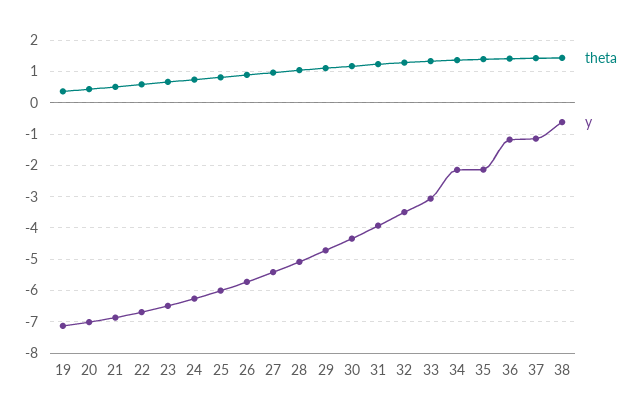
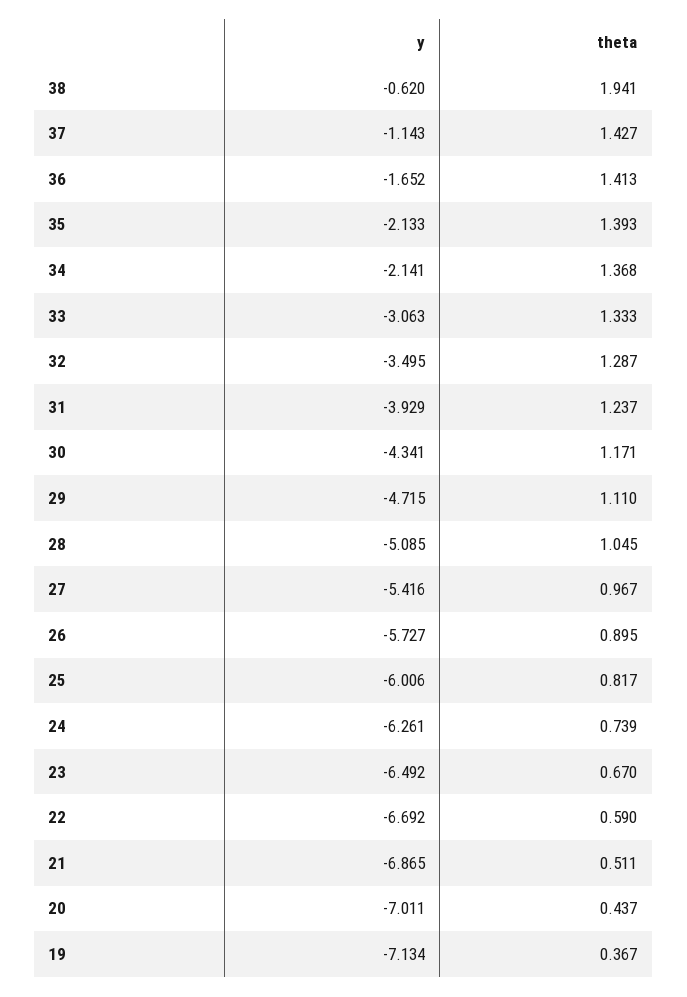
  {
    "theta": {
      "19": 0.367,
      "20": 0.437,
      "21": 0.511,
      "22": 0.59,
      "23": 0.67,
      "24": 0.739,
      "25": 0.817,
      "26": 0.895,
      "27": 0.967,
      "28": 1.045,
      "29": 1.11,
      "30": 1.171,
      "31": 1.237,
      "32": 1.287,
      "33": 1.333,
      "34": 1.368,
      "35": 1.393,
      "36": 1.413,
      "37": 1.427,
-     "38": 1.4
+     "38": 1.941
    },
    "y": {
      "19": -7.134,
      "20": -7.011,
      "21": -6.865,
      "22": -6.692,
      "23": -6.492,
      "24": -6.261,
      "25": -6.006,
      "26": -5.727,
      "27": -5.416,
      "28": -5.085,
      "29": -4.715,
      "30": -4.341,
      "31": -3.929,
      "32": -3.495,
      "33": -3.063,
      "34": -2.141,
      "35": -2.133,
-     "36": -1.2,
+     "36": -1.652,
      "37": -1.143,
      "38": -0.62
    }
  }

